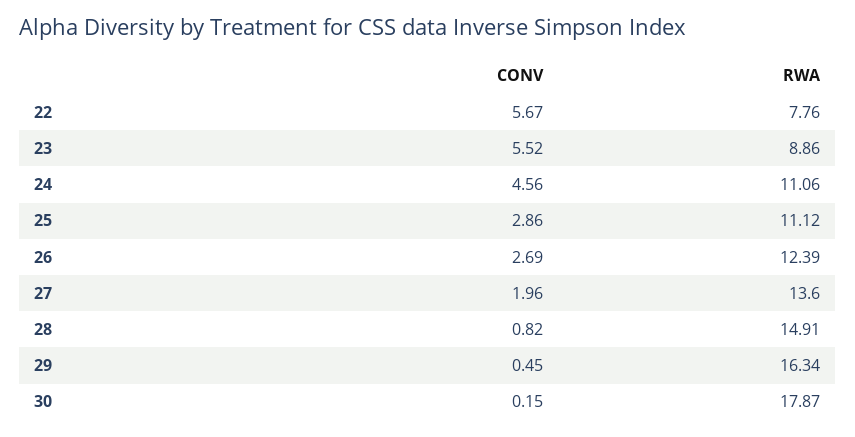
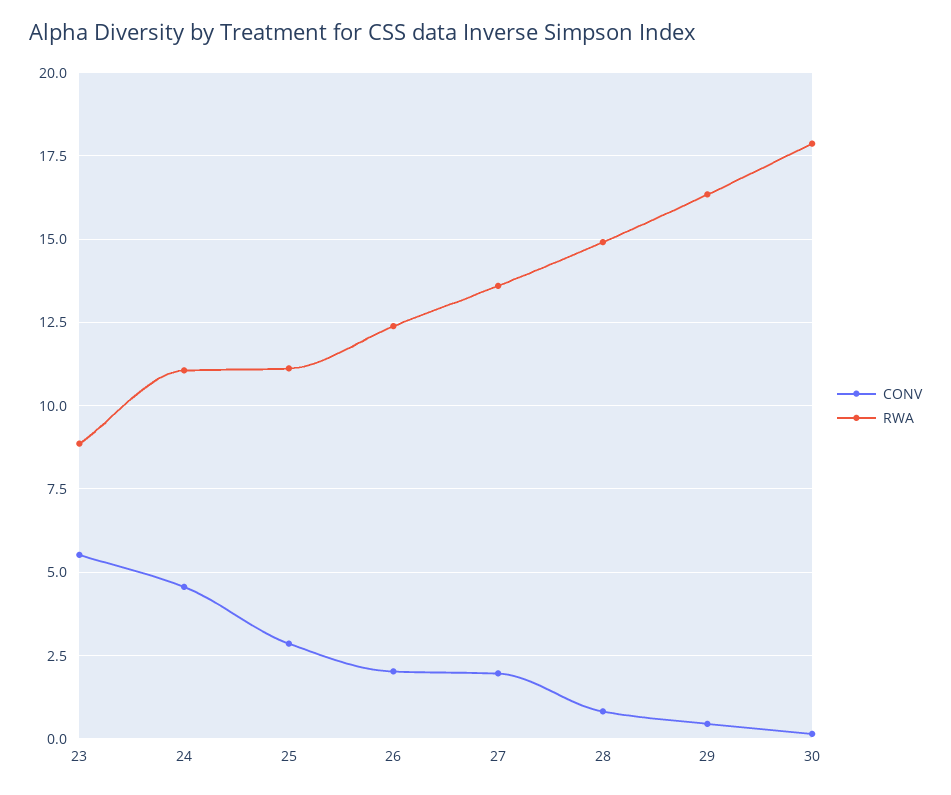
  {
    "CONV": {
-     "22": 5.67,
      "23": 5.52,
      "24": 4.56,
      "25": 2.86,
-     "26": 2.69,
+     "26": 2,
      "27": 1.96,
      "28": 0.82,
      "29": 0.45,
      "30": 0.15
    },
    "RWA": {
-     "22": 7.76,
      "23": 8.86,
      "24": 11.06,
      "25": 11.12,
      "26": 12.39,
      "27": 13.6,
      "28": 14.91,
      "29": 16.34,
      "30": 17.87
    }
  }

